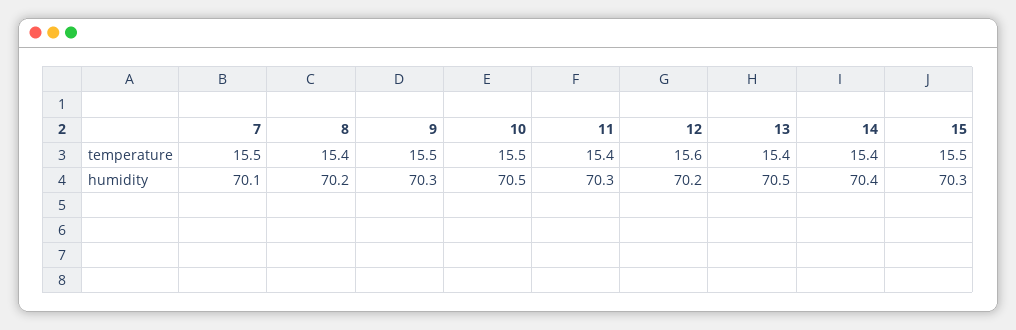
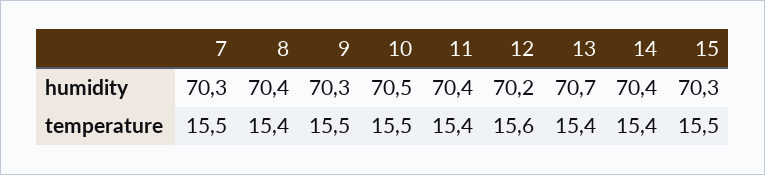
  {
    "7": {
      "temperature": 15.5,
-     "humidity": 70.1
+     "humidity": 70.3
    },
    "8": {
      "temperature": 15.4,
-     "humidity": 70.2
+     "humidity": 70.4
    },
    "9": {
      "temperature": 15.5,
      "humidity": 70.3
    },
    "10": {
      "temperature": 15.5,
      "humidity": 70.5
    },
    "11": {
      "temperature": 15.4,
-     "humidity": 70.3
+     "humidity": 70.4
    },
    "12": {
      "temperature": 15.6,
      "humidity": 70.2
    },
    "13": {
      "temperature": 15.4,
-     "humidity": 70.5
+     "humidity": 70.7
    },
    "14": {
      "temperature": 15.4,
      "humidity": 70.4
    },
    "15": {
      "temperature": 15.5,
      "humidity": 70.3
    }
  }

